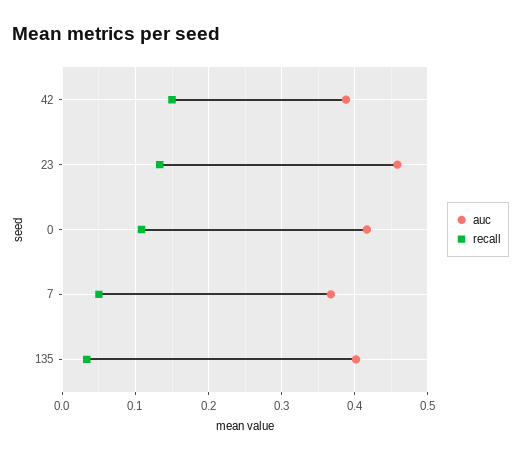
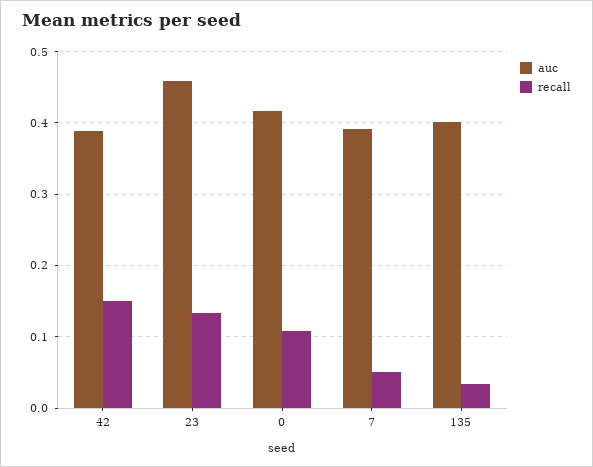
  {
    "auc": {
      "42": 0.39,
      "23": 0.46,
      "0": 0.42,
-     "7": 0.37,
+     "7": 0.39,
      "135": 0.4
    },
    "recall": {
      "42": 0.15,
      "23": 0.13,
      "0": 0.11,
      "7": 0.05,
      "135": 0.03
    }
  }

